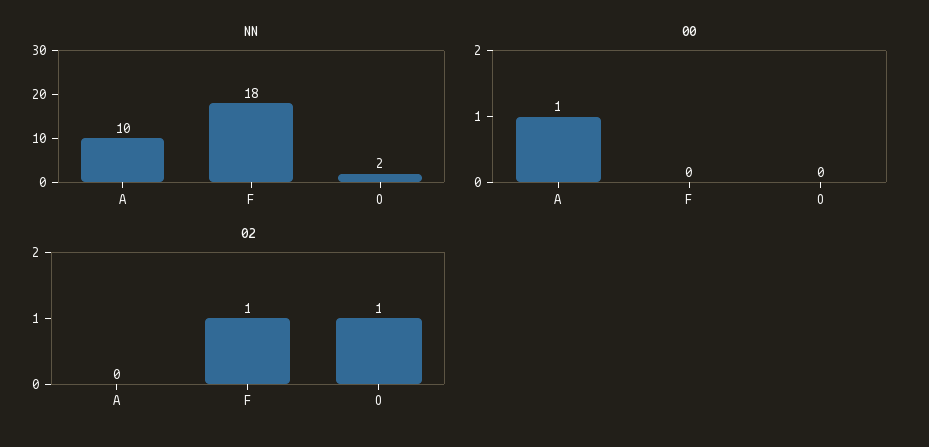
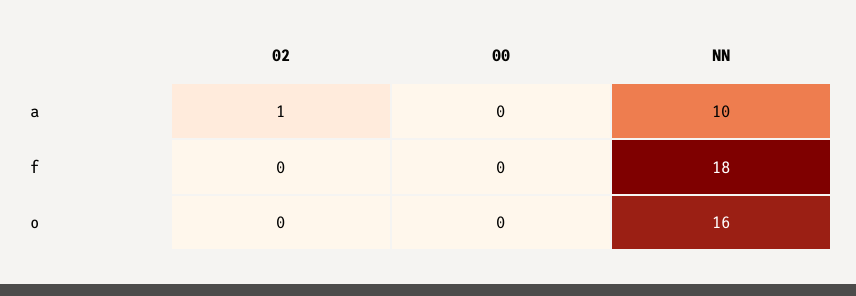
  {
    "NN": {
      "A": 10,
      "F": 18,
-     "O": 2
+     "O": 16
    },
    "00": {
-     "A": 1,
+     "A": 0,
      "F": 0,
      "O": 0
    },
    "02": {
-     "A": 0,
+     "A": 1,
-     "F": 1,
+     "F": 0,
-     "O": 1
+     "O": 0
    }
  }

